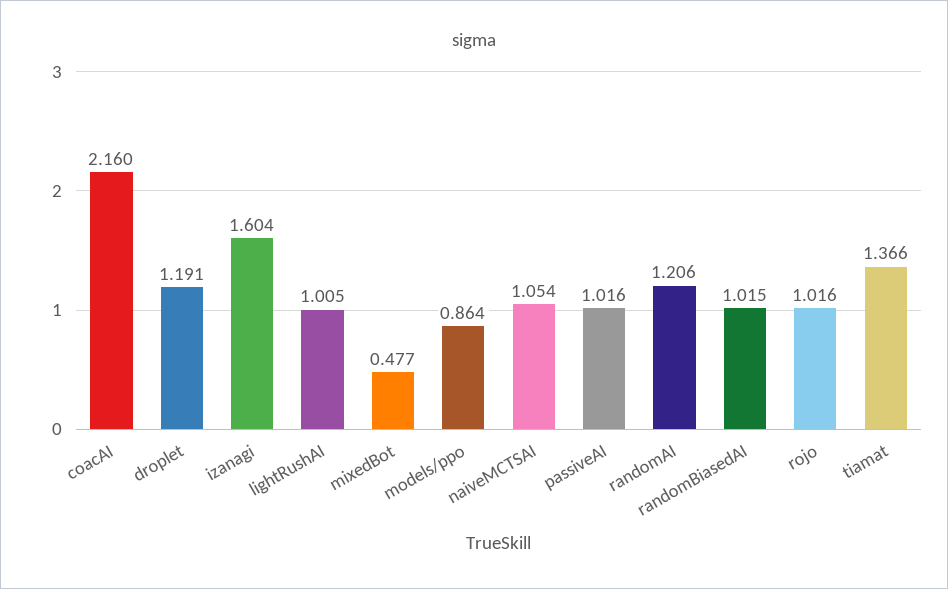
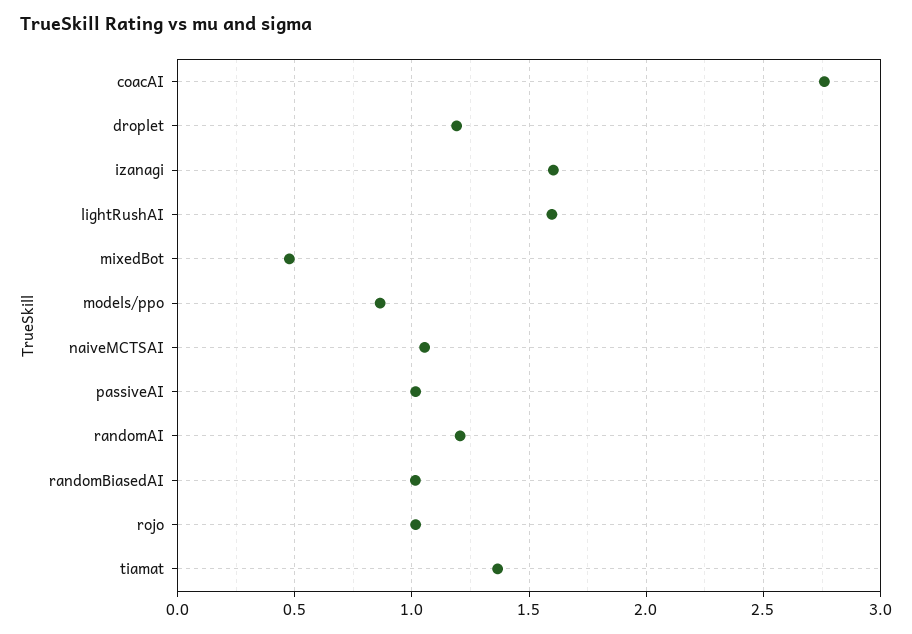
  {
-   "coacAI": 2.16,
+   "coacAI": 2.75,
    "droplet": 1.191,
    "izanagi": 1.604,
-   "lightRushAI": 1.005,
+   "lightRushAI": 1.6,
    "mixedBot": 0.477,
    "models/ppo": 0.864,
    "naiveMCTSAI": 1.054,
    "passiveAI": 1.016,
    "randomAI": 1.206,
    "randomBiasedAI": 1.015,
    "rojo": 1.016,
    "tiamat": 1.366
  }

